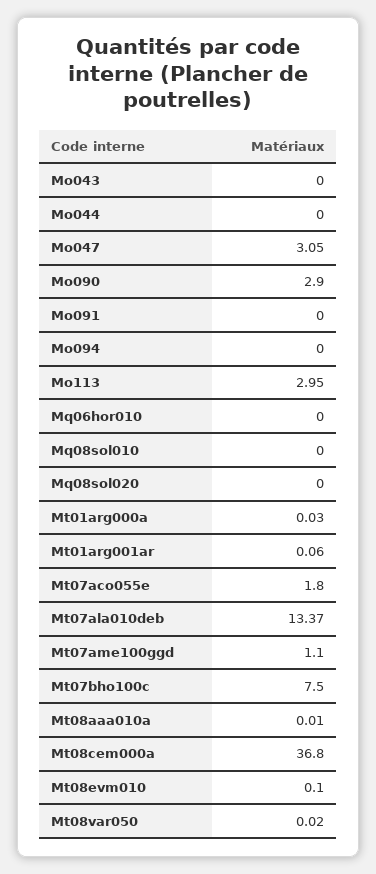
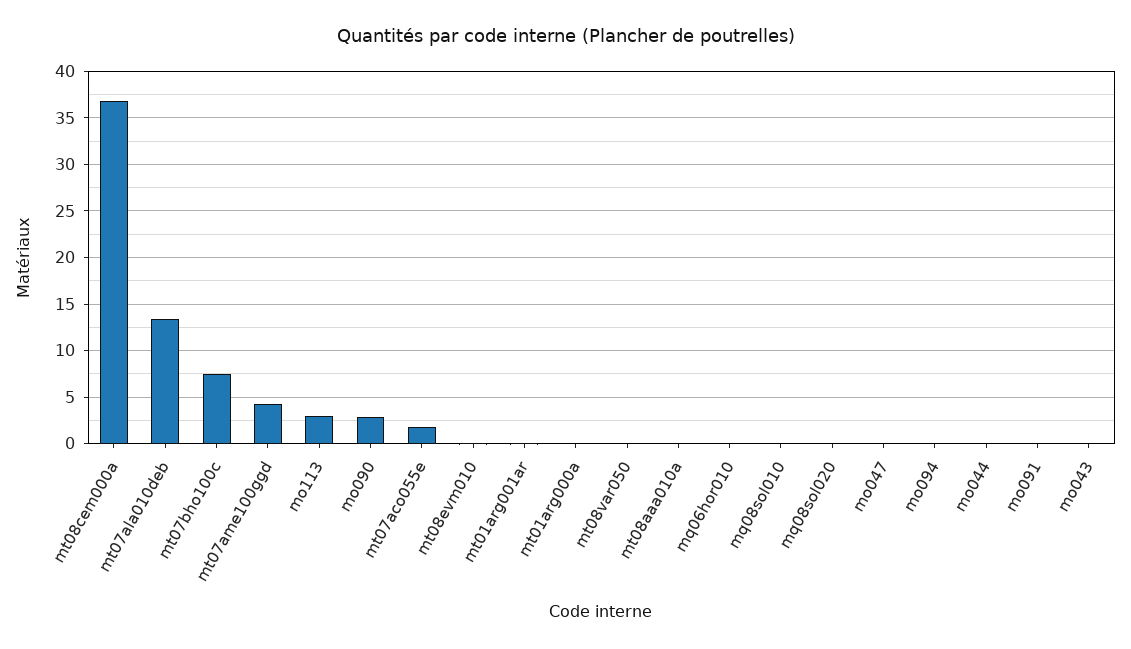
  {
    "Mo043": 0,
    "Mo044": 0,
-   "Mo047": 3.05,
+   "Mo047": 0,
    "Mo090": 2.9,
    "Mo091": 0,
    "Mo094": 0,
    "Mo113": 2.95,
    "Mq06hor010": 0,
    "Mq08sol010": 0,
    "Mq08sol020": 0,
    "Mt01arg000a": 0.03,
    "Mt01arg001ar": 0.06,
    "Mt07aco055e": 1.8,
    "Mt07ala010deb": 13.37,
-   "Mt07ame100ggd": 1.1,
+   "Mt07ame100ggd": 4,
    "Mt07bho100c": 7.5,
    "Mt08aaa010a": 0.01,
    "Mt08cem000a": 36.8,
    "Mt08evm010": 0.1,
    "Mt08var050": 0.02
  }

